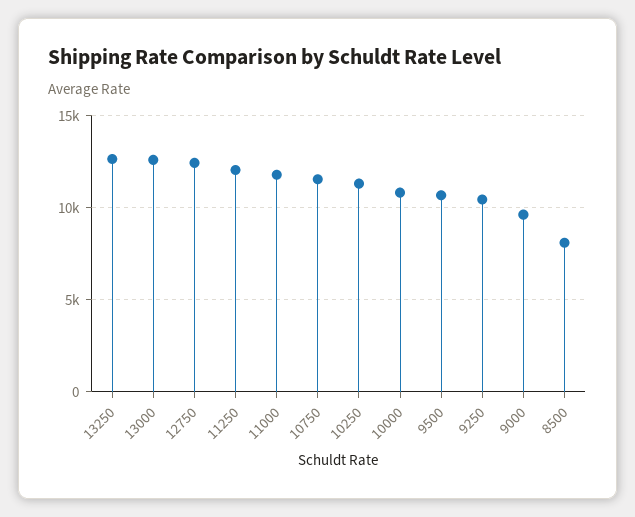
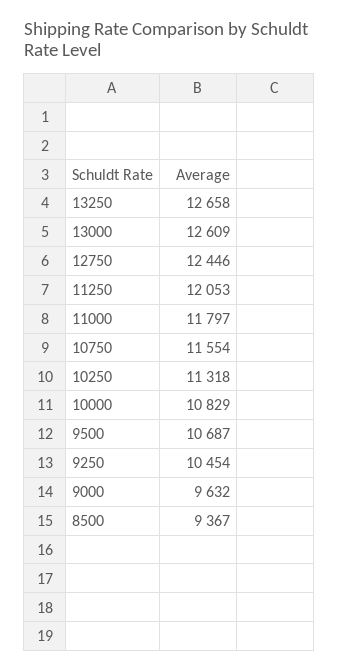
  {
    "13250": 12658,
    "13000": 12609,
    "12750": 12446,
    "11250": 12053,
    "11000": 11797,
    "10750": 11554,
    "10250": 11318,
    "10000": 10829,
    "9500": 10687,
    "9250": 10454,
    "9000": 9632,
-   "8500": 8000
+   "8500": 9367
  }

